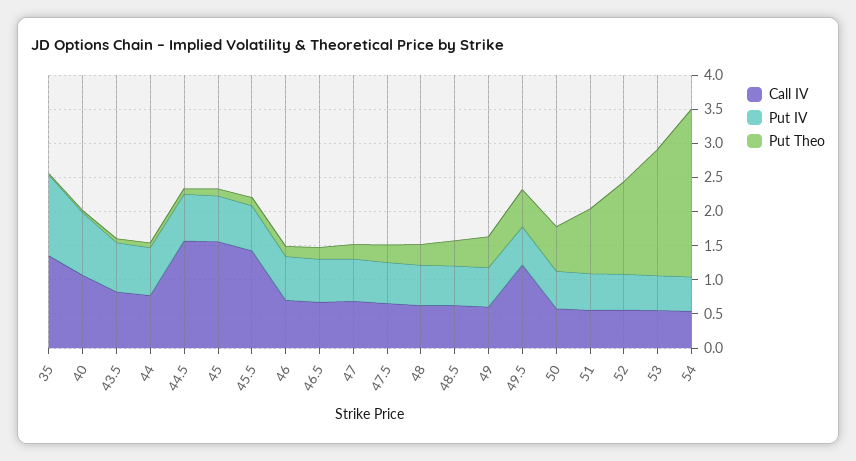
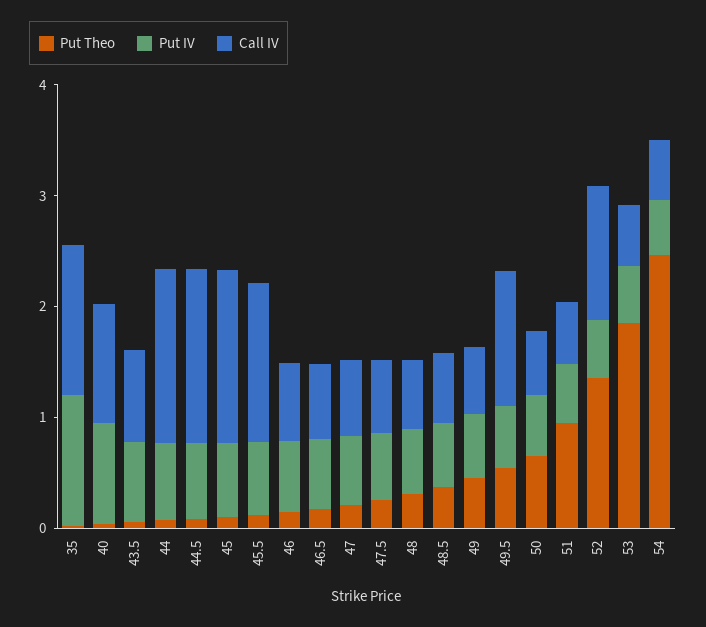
  {
    "Call IV": {
      "35": 1.4,
      "40": 1,
      "43.5": 0.8,
-     "44": 0.75,
+     "44": 1.6,
      "44.5": 1.6,
      "45": 1.6,
      "45.5": 1.4,
      "46": 0.8,
      "46.5": 0.6,
      "47": 0.6,
      "47.5": 0.6,
      "48": 0.6,
      "48.5": 0.6,
      "49": 0.6,
      "49.5": 1.2,
      "50": 0.6,
      "51": 0.6,
-     "52": 0.5,
+     "52": 1.2,
      "53": 0.6,
      "54": 0.6
    },
    "Put IV": {
      "35": 1.2,
      "40": 1,
      "43.5": 0.8,
      "44": 0.8,
      "44.5": 0.6,
      "45": 0.6,
      "45.5": 0.6,
      "46": 0.6,
      "46.5": 0.6,
      "47": 0.6,
      "47.5": 0.6,
      "48": 0.6,
      "48.5": 0.6,
      "49": 0.6,
      "49.5": 0.6,
      "50": 0.6,
      "51": 0.6,
      "52": 0.6,
      "53": 0.6,
      "54": 0.6
    },
    "Put Theo": {
      "35": 0,
      "40": 0,
      "43.5": 0,
      "44": 0,
      "44.5": 0,
      "45": 0.2,
      "45.5": 0.2,
      "46": 0.2,
      "46.5": 0.2,
      "47": 0.2,
      "47.5": 0.2,
      "48": 0.4,
      "48.5": 0.4,
      "49": 0.4,
      "49.5": 0.6,
      "50": 0.6,
      "51": 1,
      "52": 1.4,
      "53": 1.8,
      "54": 2.4
    }
  }

